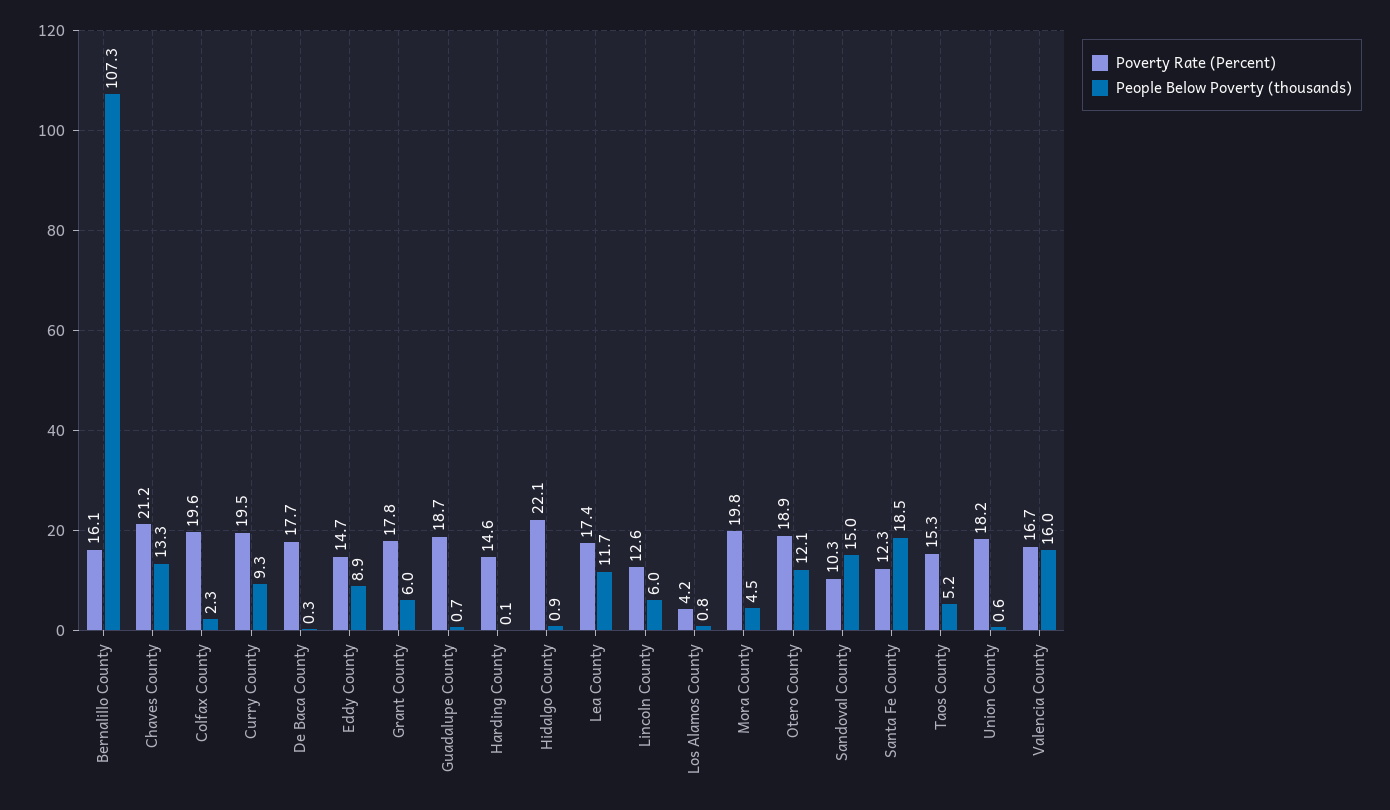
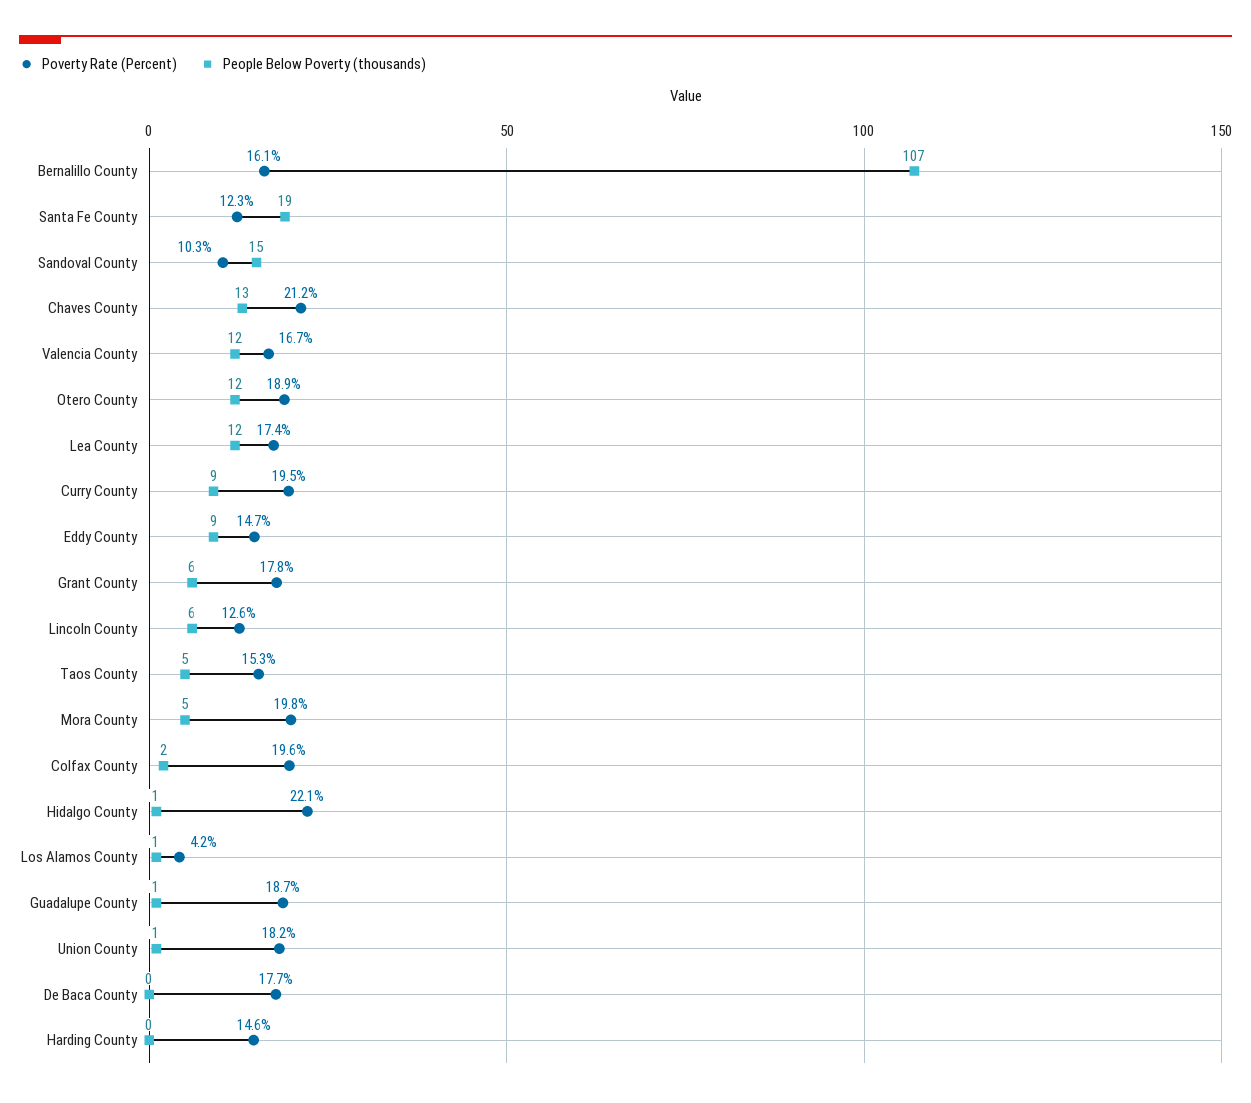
  {
    "Poverty Rate (Percent)": {
      "Bernalillo County": 16.1,
      "Chaves County": 21.2,
      "Colfax County": 19.6,
      "Curry County": 19.5,
      "De Baca County": 17.7,
      "Eddy County": 14.7,
      "Grant County": 17.8,
      "Guadalupe County": 18.7,
      "Harding County": 14.6,
      "Hidalgo County": 22.1,
      "Lea County": 17.4,
      "Lincoln County": 12.6,
      "Los Alamos County": 4.2,
      "Mora County": 19.8,
      "Otero County": 18.9,
      "Sandoval County": 10.3,
      "Santa Fe County": 12.3,
      "Taos County": 15.3,
      "Union County": 18.2,
      "Valencia County": 16.7
    },
    "People Below Poverty (thousands)": {
      "Bernalillo County": 107.3,
      "Chaves County": 13.3,
      "Colfax County": 2.3,
      "Curry County": 9.3,
      "De Baca County": 0.3,
      "Eddy County": 8.9,
      "Grant County": 6,
      "Guadalupe County": 0.7,
      "Harding County": 0.1,
      "Hidalgo County": 0.9,
      "Lea County": 11.7,
      "Lincoln County": 6,
      "Los Alamos County": 0.8,
      "Mora County": 4.5,
      "Otero County": 12.1,
      "Sandoval County": 15,
      "Santa Fe County": 18.5,
      "Taos County": 5.2,
      "Union County": 0.6,
-     "Valencia County": 16
+     "Valencia County": 12
    }
  }

